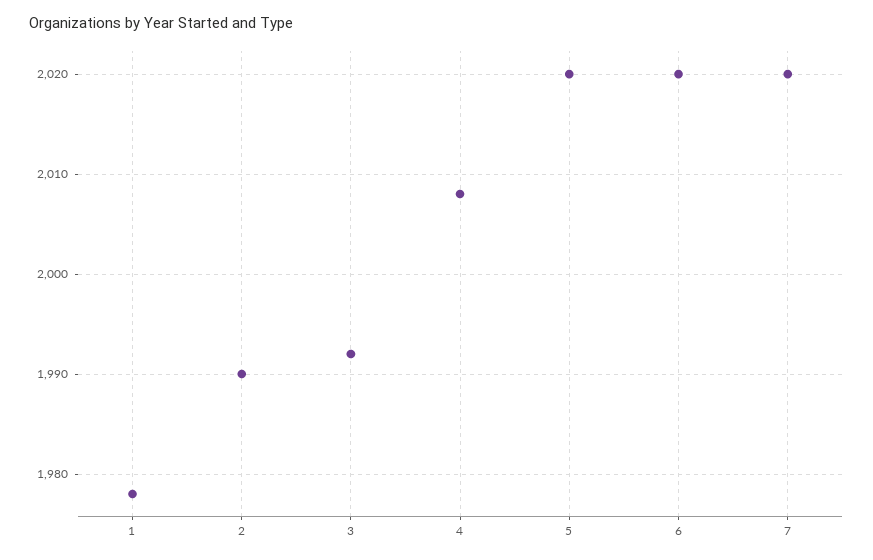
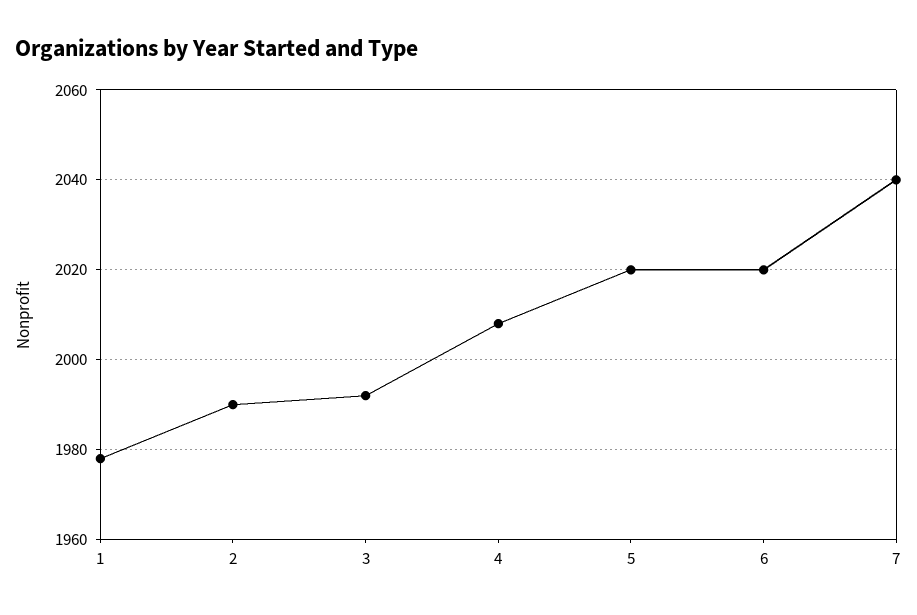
  {
    "1": 1978,
    "2": 1990,
    "3": 1992,
    "4": 2008,
    "5": 2020,
    "6": 2020,
-   "7": 2020
+   "7": 2040
  }

